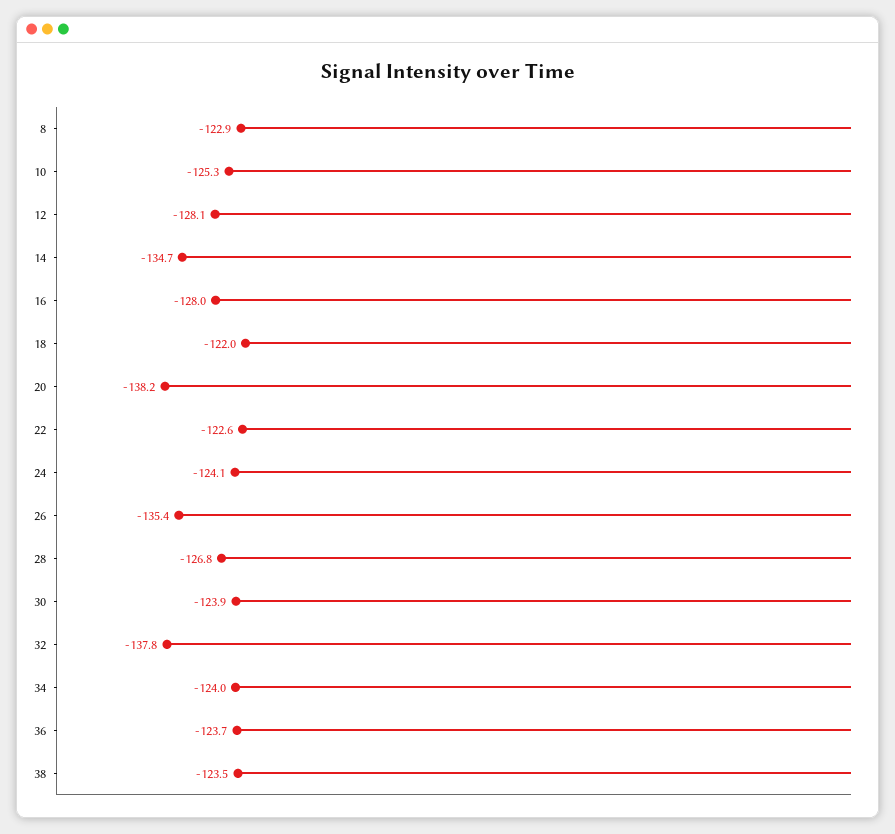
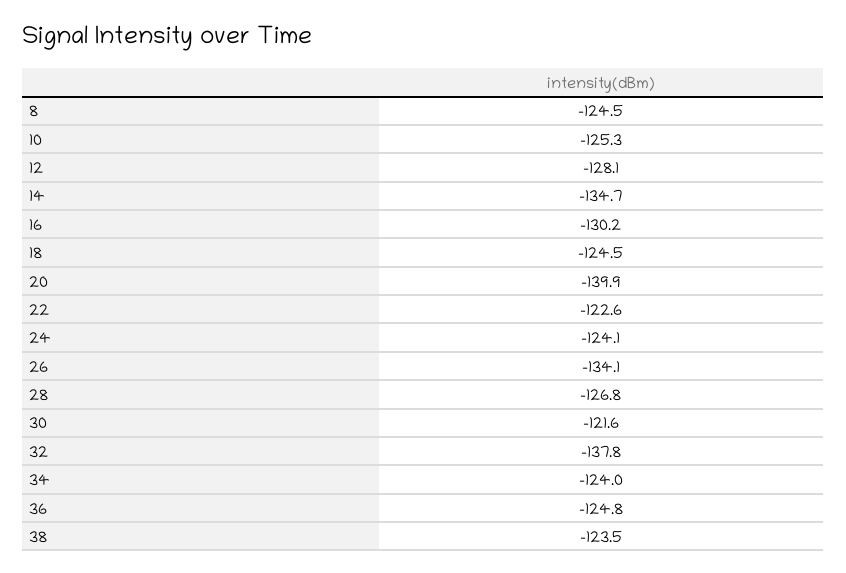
  {
-   "8": -122.9,
+   "8": -124.5,
    "10": -125.3,
    "12": -128.1,
    "14": -134.7,
-   "16": -128,
+   "16": -130.2,
-   "18": -122,
+   "18": -124.5,
-   "20": -138.2,
+   "20": -139.9,
    "22": -122.6,
    "24": -124.1,
-   "26": -135.4,
+   "26": -134.1,
    "28": -126.8,
-   "30": -123.9,
+   "30": -121.6,
    "32": -137.8,
    "34": -124,
-   "36": -123.7,
+   "36": -124.8,
    "38": -123.5
  }

